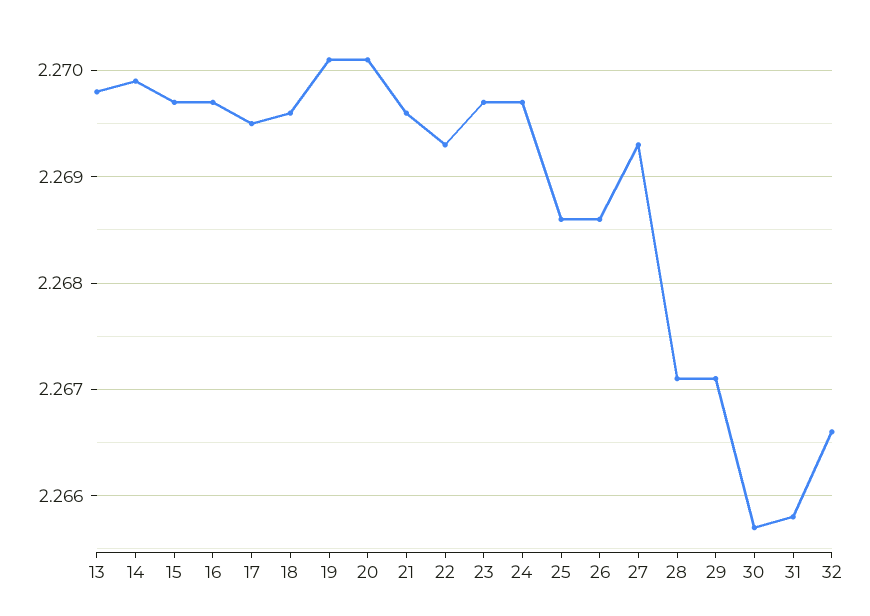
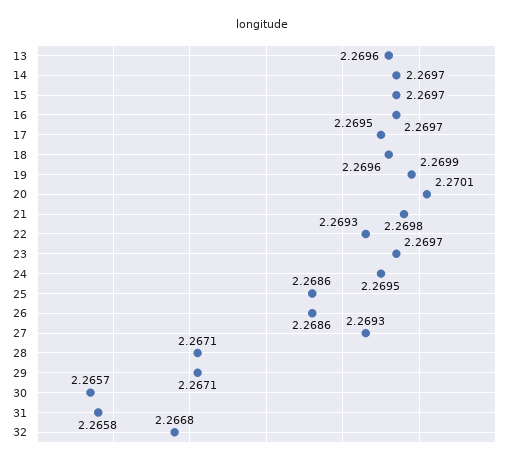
  {
-   "13": 2.2698,
+   "13": 2.2696,
-   "14": 2.2699,
+   "14": 2.2697,
    "15": 2.2697,
    "16": 2.2697,
    "17": 2.2695,
    "18": 2.2696,
-   "19": 2.2701,
+   "19": 2.2699,
    "20": 2.2701,
-   "21": 2.2696,
+   "21": 2.2698,
    "22": 2.2693,
    "23": 2.2697,
-   "24": 2.2697,
+   "24": 2.2695,
    "25": 2.2686,
    "26": 2.2686,
    "27": 2.2693,
    "28": 2.2671,
    "29": 2.2671,
    "30": 2.2657,
    "31": 2.2658,
-   "32": 2.2666
+   "32": 2.2668
  }

